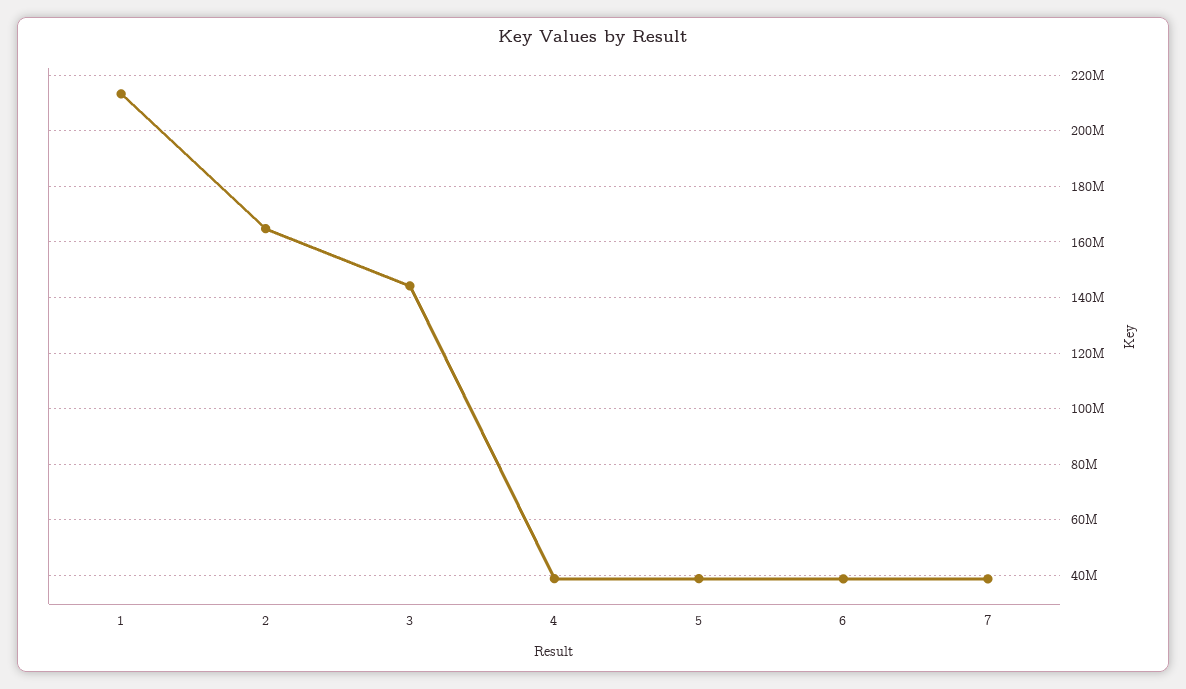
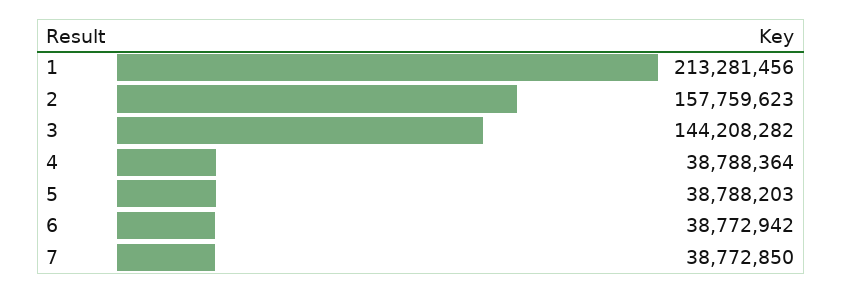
  {
    "1": 213281456,
-   "2": 165000000,
+   "2": 157759623,
    "3": 144208282,
    "4": 38788364,
    "5": 38788203,
    "6": 38772942,
    "7": 38772850
  }

